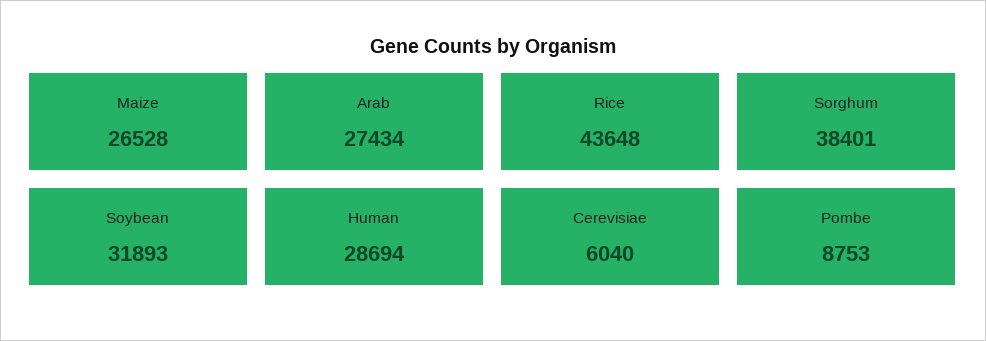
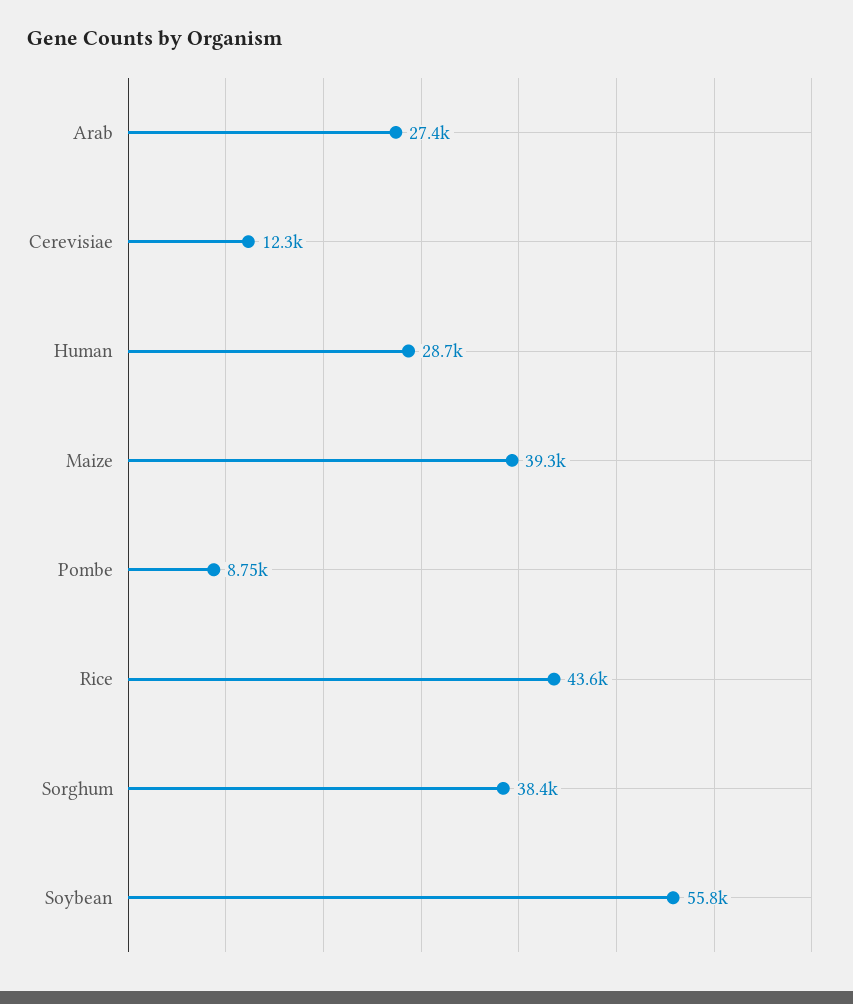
  {
-   "Maize": 26528,
+   "Maize": 39300,
    "Arab": 27434,
    "Rice": 43648,
    "Sorghum": 38401,
-   "Soybean": 31893,
+   "Soybean": 55800,
    "Human": 28694,
-   "Cerevisiae": 6040,
+   "Cerevisiae": 12300,
    "Pombe": 8753
  }

